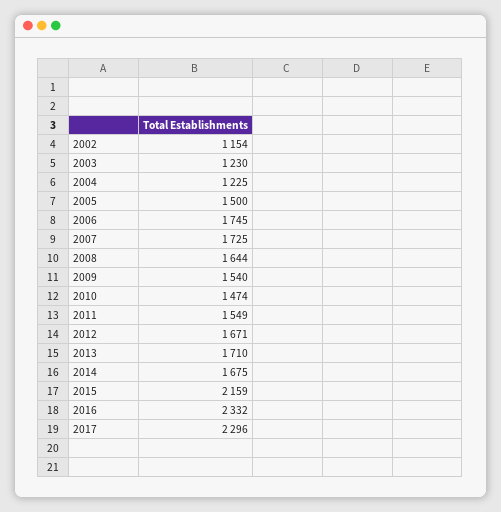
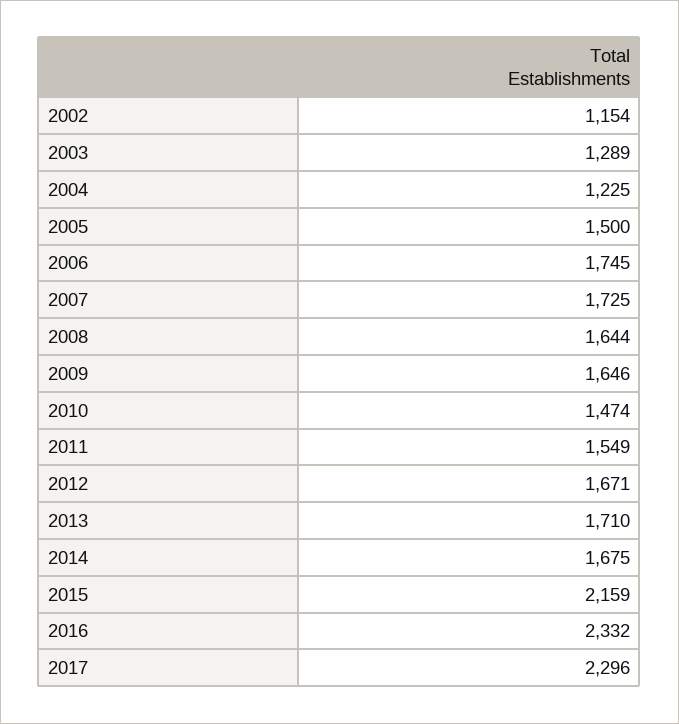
  {
    "2002": 1154,
-   "2003": 1230,
+   "2003": 1289,
    "2004": 1225,
    "2005": 1500,
    "2006": 1745,
    "2007": 1725,
    "2008": 1644,
-   "2009": 1540,
+   "2009": 1646,
    "2010": 1474,
    "2011": 1549,
    "2012": 1671,
    "2013": 1710,
    "2014": 1675,
    "2015": 2159,
    "2016": 2332,
    "2017": 2296
  }

